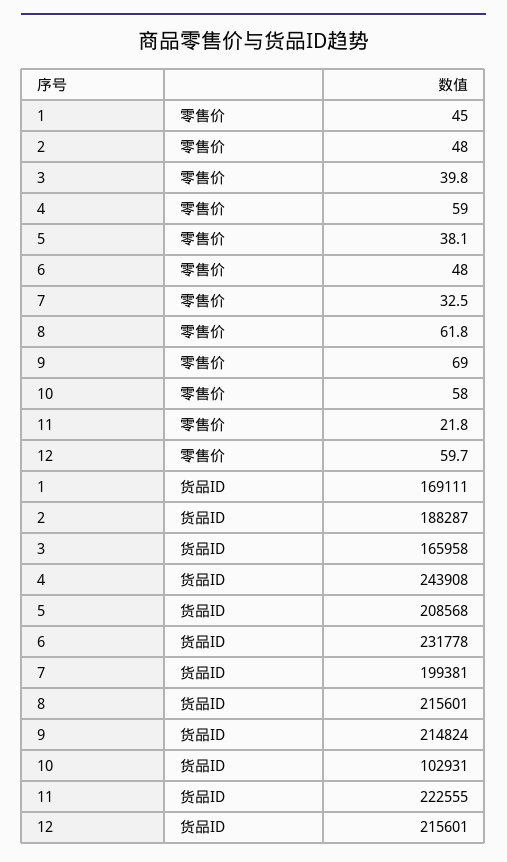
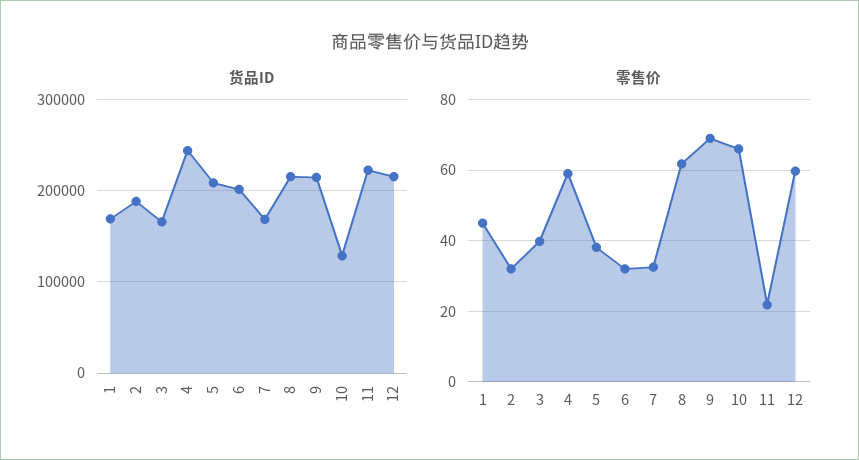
  {
    "零售价": {
      "1": 45,
-     "2": 48,
+     "2": 32,
      "3": 39.8,
      "4": 59,
      "5": 38.1,
-     "6": 48,
+     "6": 32,
      "7": 32.5,
      "8": 61.8,
      "9": 69,
-     "10": 58,
+     "10": 66,
      "11": 21.8,
      "12": 59.7
    },
    "货品ID": {
      "1": 169111,
      "2": 188287,
      "3": 165958,
      "4": 243908,
      "5": 208568,
-     "6": 231778,
+     "6": 200000,
-     "7": 199381,
+     "7": 170000,
      "8": 215601,
      "9": 214824,
-     "10": 102931,
+     "10": 130000,
      "11": 222555,
      "12": 215601
    }
  }

